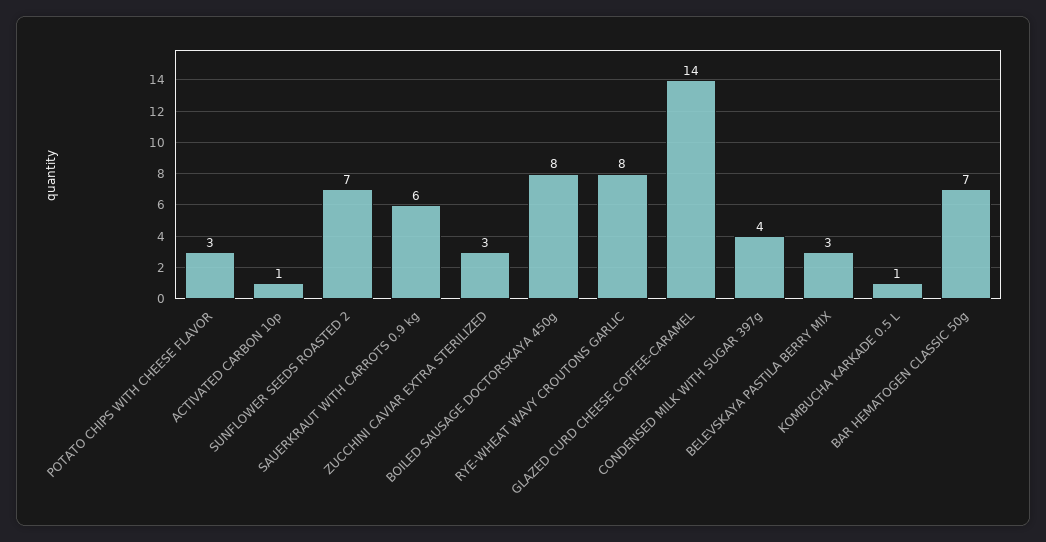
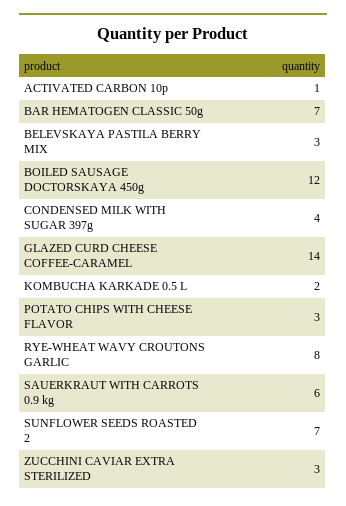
  {
    "POTATO CHIPS WITH CHEESE FLAVOR": 3,
    "ACTIVATED CARBON 10p": 1,
    "SUNFLOWER SEEDS ROASTED 2": 7,
    "SAUERKRAUT WITH CARROTS 0.9 kg": 6,
    "ZUCCHINI CAVIAR EXTRA STERILIZED": 3,
-   "BOILED SAUSAGE DOCTORSKAYA 450g": 8,
+   "BOILED SAUSAGE DOCTORSKAYA 450g": 12,
    "RYE-WHEAT WAVY CROUTONS GARLIC": 8,
    "GLAZED CURD CHEESE COFFEE-CARAMEL": 14,
    "CONDENSED MILK WITH SUGAR 397g": 4,
    "BELEVSKAYA PASTILA BERRY MIX": 3,
-   "KOMBUCHA KARKADE 0.5 L": 1,
+   "KOMBUCHA KARKADE 0.5 L": 2,
    "BAR HEMATOGEN CLASSIC 50g": 7
  }

